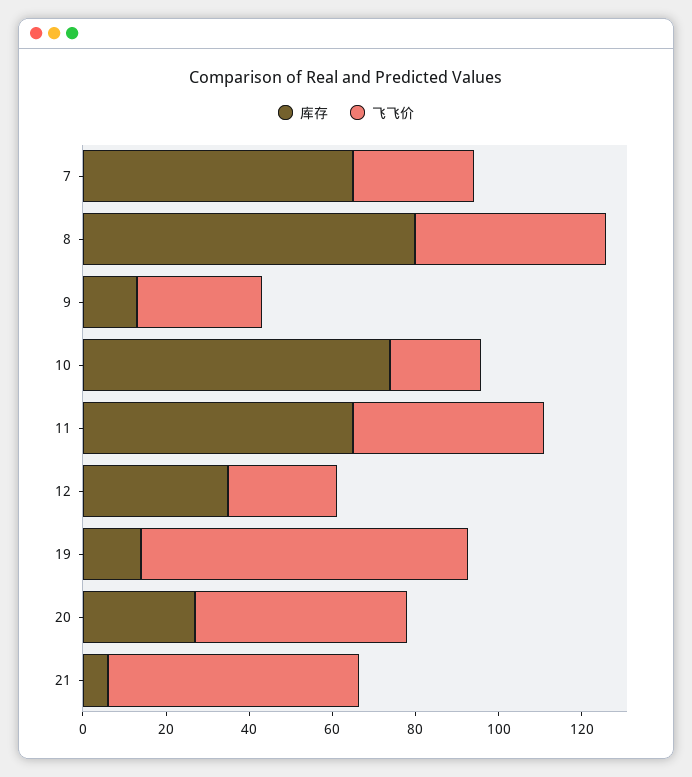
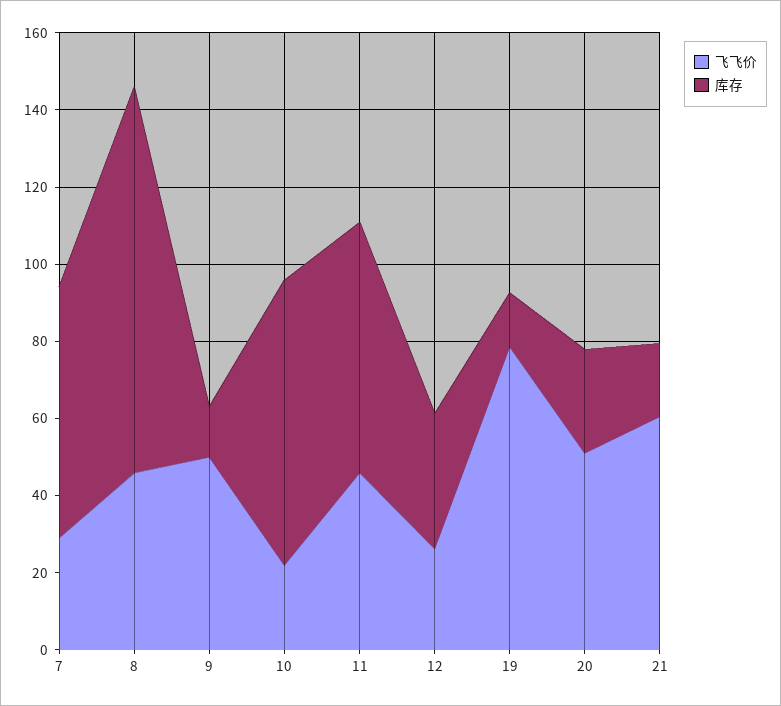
  {
    "库存": {
      "7": 65,
-     "8": 80,
+     "8": 100,
      "9": 15,
      "10": 75,
      "11": 65,
      "12": 35,
      "19": 15,
      "20": 25,
-     "21": 5
+     "21": 20
    },
    "飞飞价": {
      "7": 30,
      "8": 45,
-     "9": 30,
+     "9": 50,
      "10": 20,
      "11": 45,
      "12": 25,
      "19": 80,
      "20": 50,
      "21": 60
    }
  }

